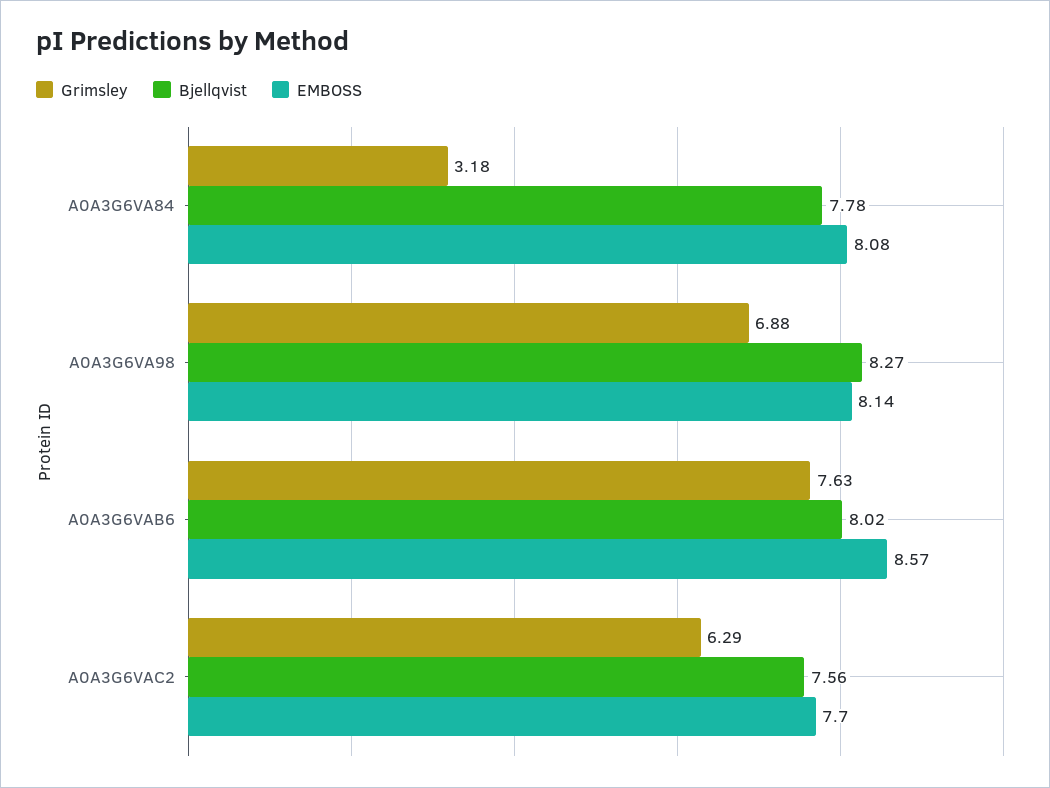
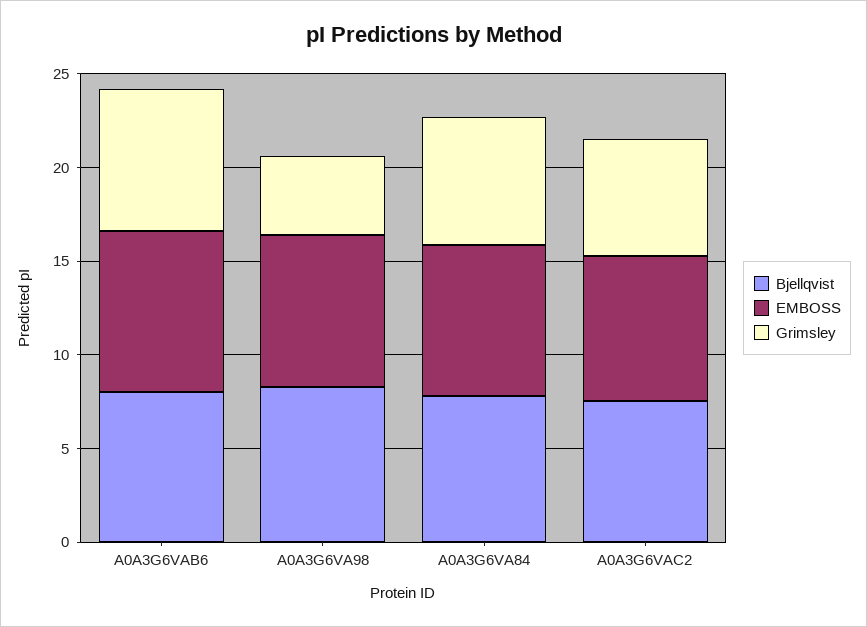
  {
    "Grimsley": {
-     "A0A3G6VA84": 3.18,
+     "A0A3G6VA84": 7,
-     "A0A3G6VA98": 6.88,
+     "A0A3G6VA98": 4,
      "A0A3G6VAB6": 7.63,
      "A0A3G6VAC2": 6.29
    },
    "Bjellqvist": {
      "A0A3G6VA84": 7.78,
      "A0A3G6VA98": 8.27,
      "A0A3G6VAB6": 8.02,
      "A0A3G6VAC2": 7.56
    },
    "EMBOSS": {
      "A0A3G6VA84": 8.08,
      "A0A3G6VA98": 8.14,
      "A0A3G6VAB6": 8.57,
      "A0A3G6VAC2": 7.7
    }
  }

